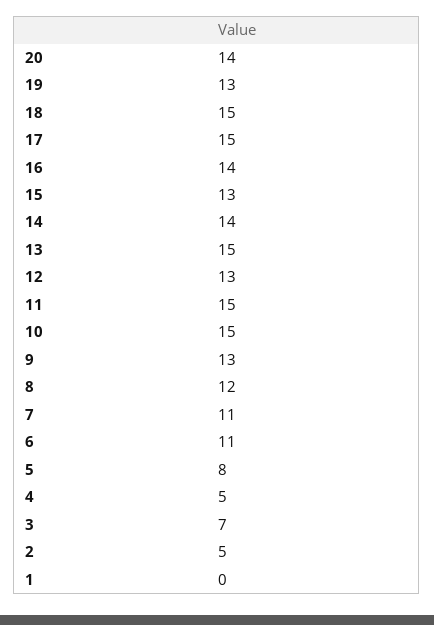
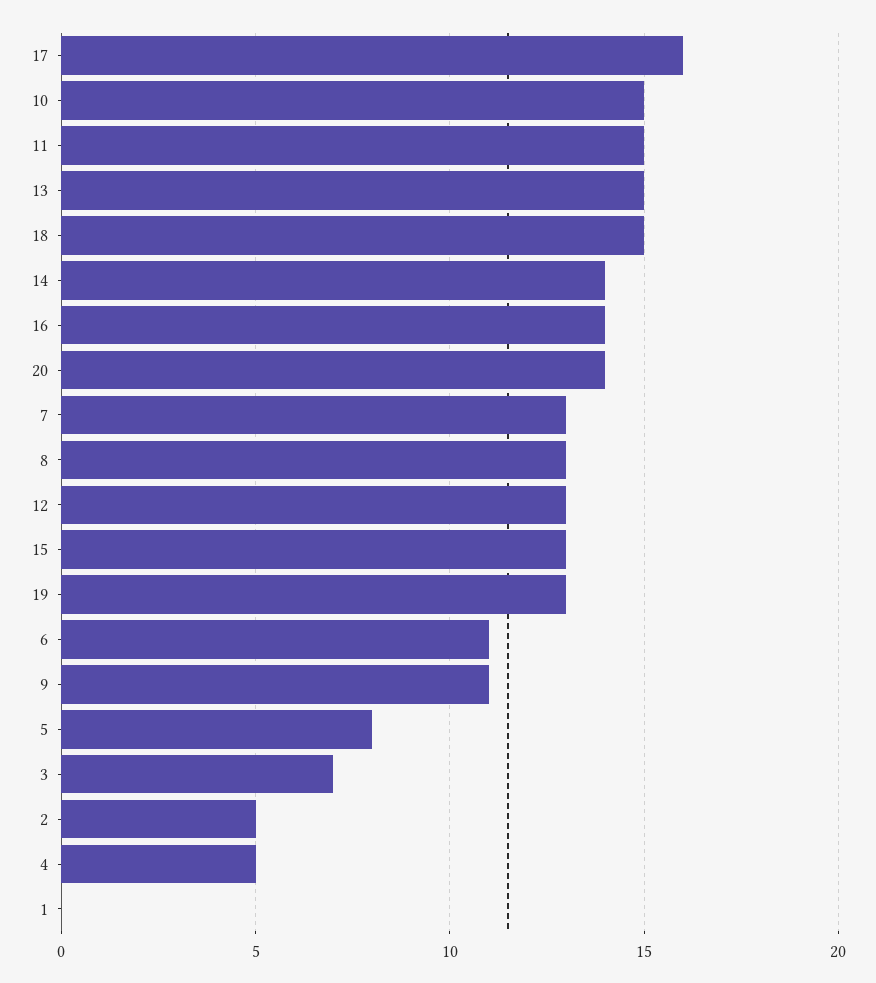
  {
    "20": 14,
    "19": 13,
    "18": 15,
-   "17": 15,
+   "17": 16,
    "16": 14,
    "15": 13,
    "14": 14,
    "13": 15,
    "12": 13,
    "11": 15,
    "10": 15,
-   "9": 13,
+   "9": 11,
-   "8": 12,
+   "8": 13,
-   "7": 11,
+   "7": 13,
    "6": 11,
    "5": 8,
    "4": 5,
    "3": 7,
    "2": 5,
    "1": 0
  }

